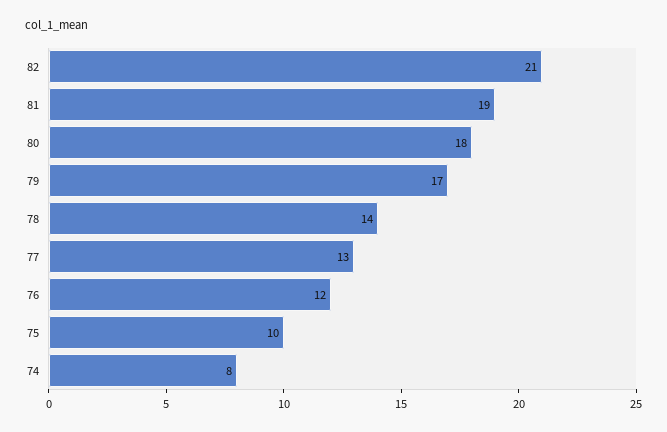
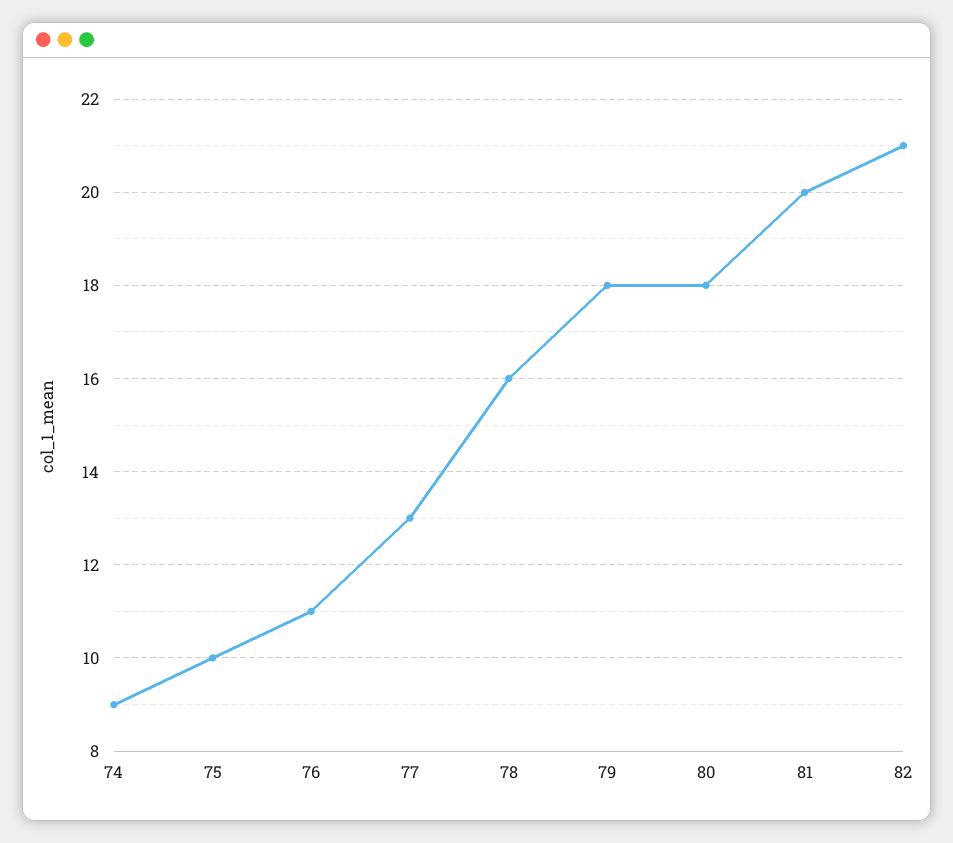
  {
    "82": 21,
-   "81": 19,
+   "81": 20,
    "80": 18,
-   "79": 17,
+   "79": 18,
-   "78": 14,
+   "78": 16,
    "77": 13,
-   "76": 12,
+   "76": 11,
    "75": 10,
-   "74": 8
+   "74": 9
  }

